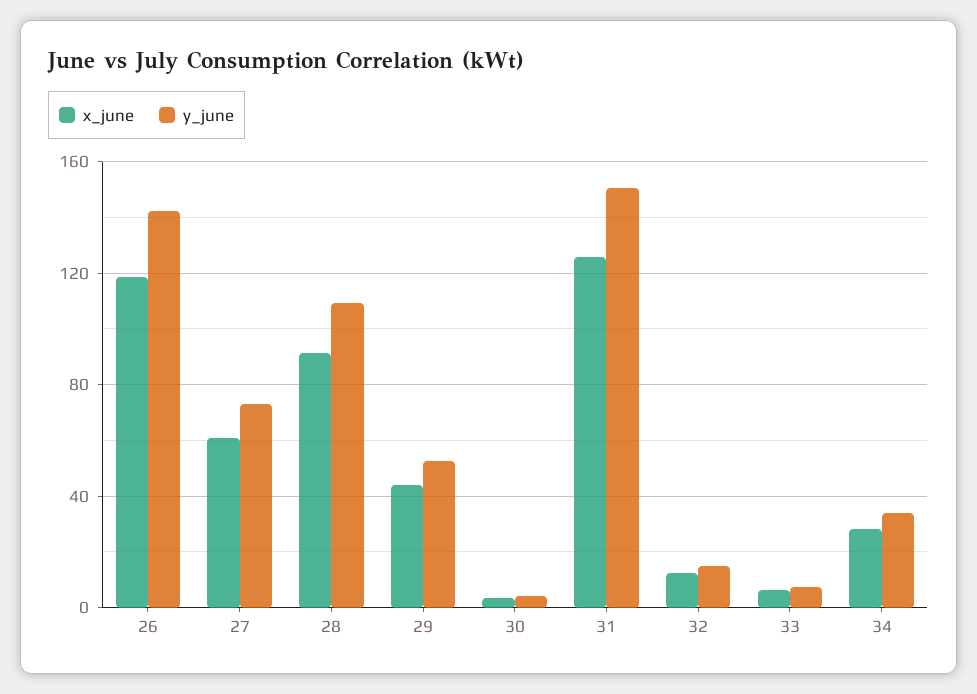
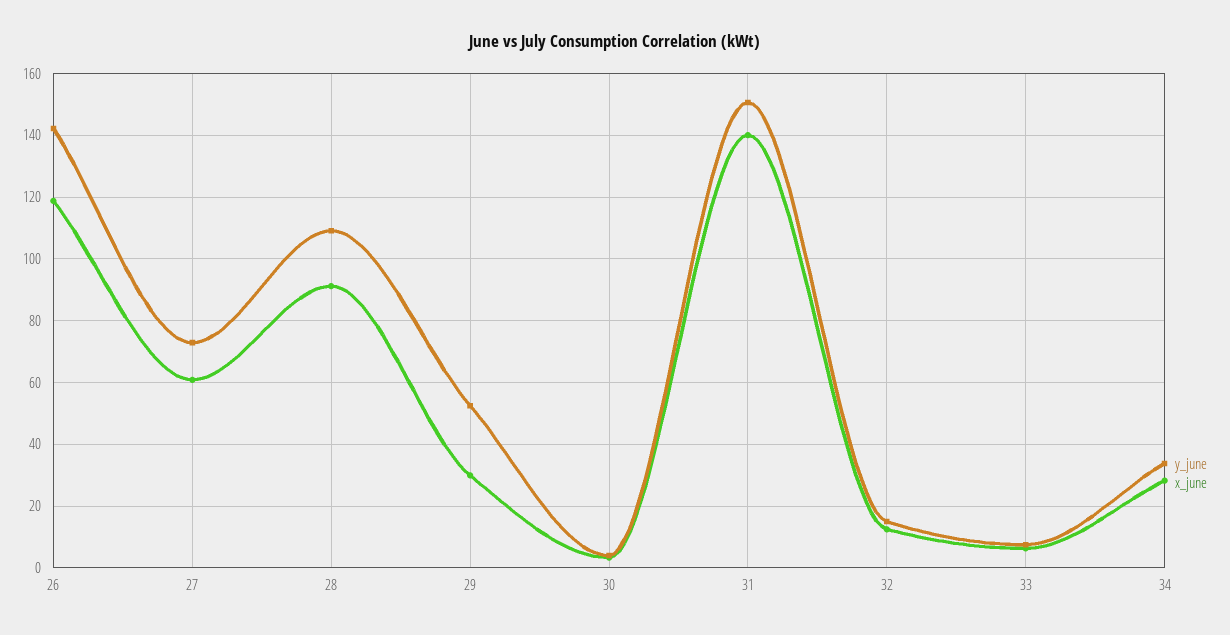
  {
    "x_june": {
      "26": 118,
      "27": 60,
      "28": 92,
-     "29": 45,
+     "29": 30,
      "30": 4,
-     "31": 125,
+     "31": 140,
      "32": 12,
      "33": 6,
      "34": 28
    },
    "y_june": {
      "26": 142,
      "27": 72,
      "28": 110,
      "29": 52,
      "30": 4,
      "31": 150,
      "32": 16,
      "33": 8,
      "34": 34
    }
  }

